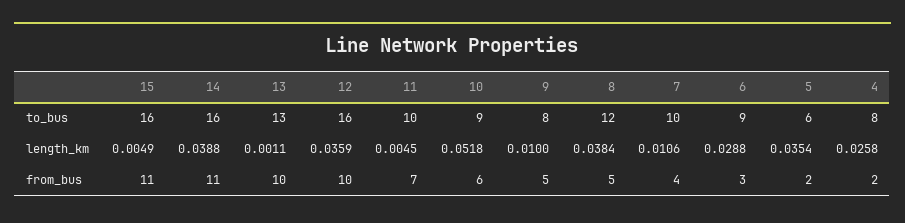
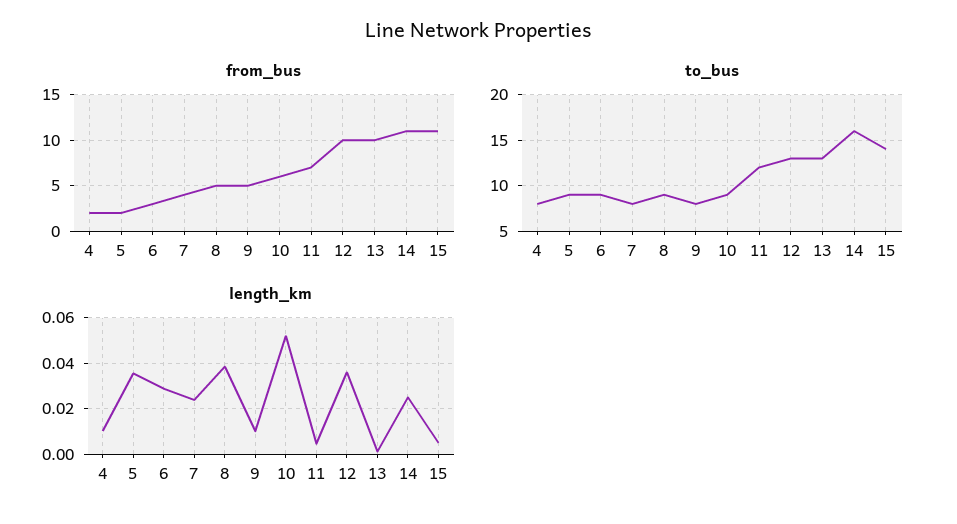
  {
    "to_bus": {
-     "15": 16,
+     "15": 14,
      "14": 16,
      "13": 13,
-     "12": 16,
+     "12": 13,
-     "11": 10,
+     "11": 12,
      "10": 9,
      "9": 8,
-     "8": 12,
+     "8": 9,
-     "7": 10,
+     "7": 8,
      "6": 9,
-     "5": 6,
+     "5": 9,
      "4": 8
    },
    "length_km": {
      "15": 0.0049,
-     "14": 0.0388,
+     "14": 0.025,
      "13": 0.0011,
      "12": 0.0359,
      "11": 0.0045,
      "10": 0.0518,
      "9": 0.01,
      "8": 0.0384,
-     "7": 0.0106,
+     "7": 0.025,
      "6": 0.0288,
      "5": 0.0354,
-     "4": 0.0258
+     "4": 0.01
    },
    "from_bus": {
      "15": 11,
      "14": 11,
      "13": 10,
      "12": 10,
      "11": 7,
      "10": 6,
      "9": 5,
      "8": 5,
      "7": 4,
      "6": 3,
      "5": 2,
      "4": 2
    }
  }

